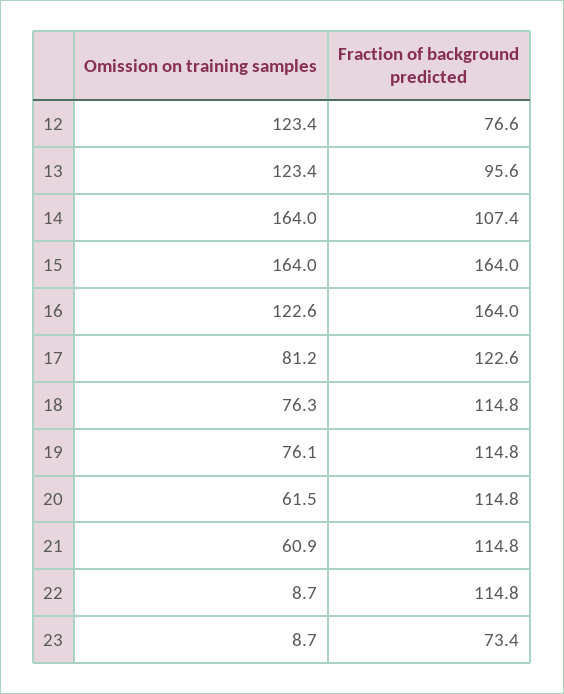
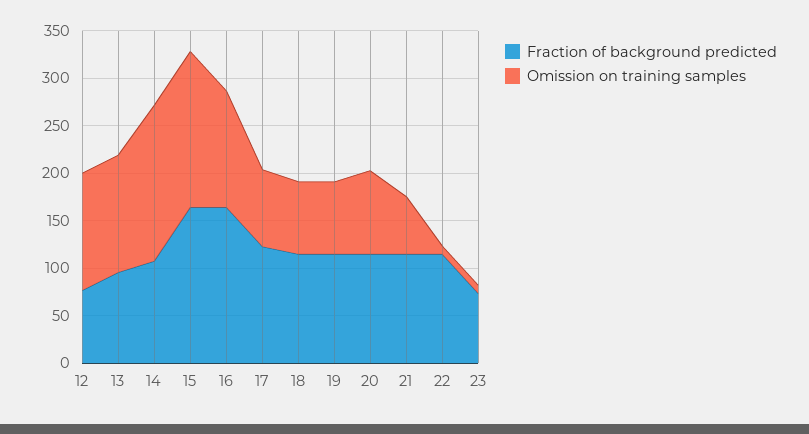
  {
    "Omission on training samples": {
      "12": 123.4,
      "13": 123.4,
      "14": 164,
      "15": 164,
      "16": 122.6,
      "17": 81.2,
      "18": 76.3,
      "19": 76.1,
-     "20": 61.5,
+     "20": 90,
      "21": 60.9,
      "22": 8.7,
      "23": 8.7
    },
    "Fraction of background predicted": {
      "12": 76.6,
      "13": 95.6,
      "14": 107.4,
      "15": 164,
      "16": 164,
      "17": 122.6,
      "18": 114.8,
      "19": 114.8,
      "20": 114.8,
      "21": 114.8,
      "22": 114.8,
      "23": 73.4
    }
  }

